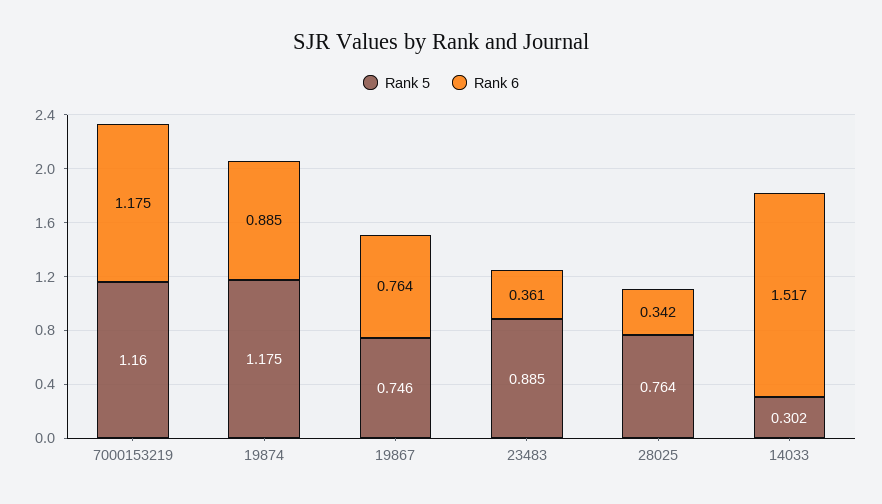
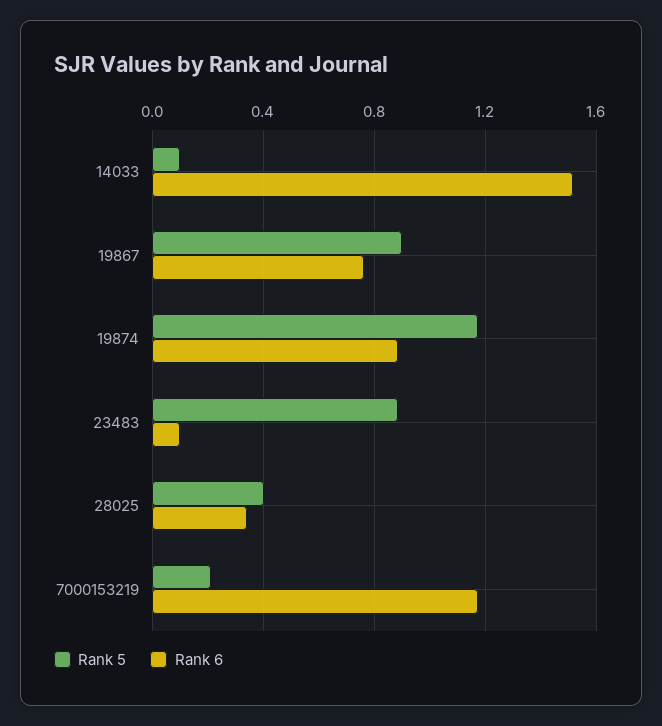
  {
    "Rank 5": {
-     "7000153219": 1.16,
+     "7000153219": 0.2,
      "19874": 1.175,
-     "19867": 0.746,
+     "19867": 0.9,
      "23483": 0.885,
-     "28025": 0.764,
+     "28025": 0.4,
-     "14033": 0.302
+     "14033": 0.1
    },
    "Rank 6": {
      "7000153219": 1.175,
      "19874": 0.885,
      "19867": 0.764,
-     "23483": 0.361,
+     "23483": 0.1,
      "28025": 0.342,
      "14033": 1.517
    }
  }

